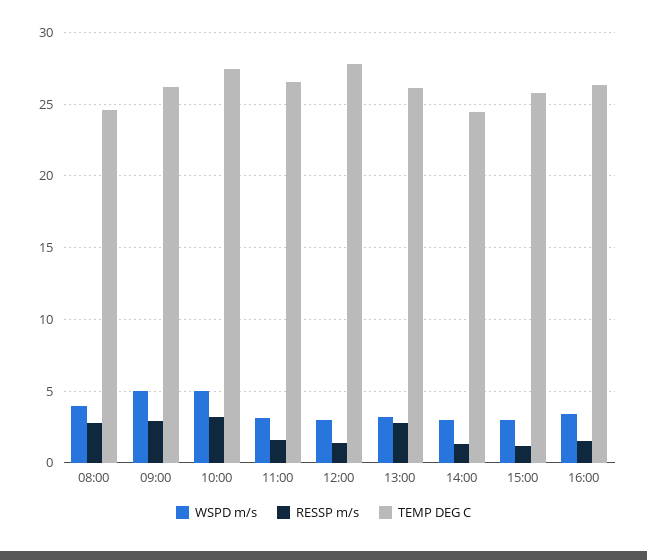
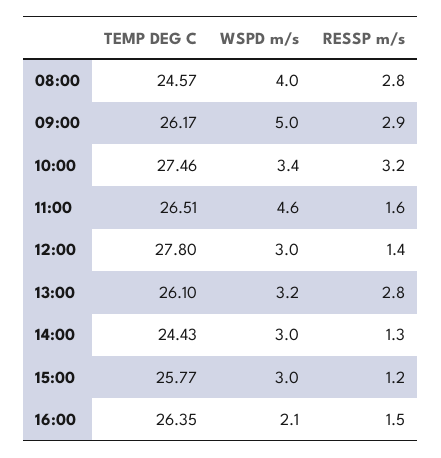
  {
    "WSPD m/s": {
      "08:00": 4,
      "09:00": 5,
-     "10:00": 5,
+     "10:00": 3.4,
-     "11:00": 3,
+     "11:00": 4.6,
      "12:00": 3,
      "13:00": 3.2,
      "14:00": 3,
      "15:00": 3,
-     "16:00": 3.5
+     "16:00": 2.1
    },
    "RESSP m/s": {
      "08:00": 2.8,
      "09:00": 2.9,
      "10:00": 3.2,
      "11:00": 1.6,
      "12:00": 1.4,
      "13:00": 2.8,
      "14:00": 1.3,
      "15:00": 1.2,
      "16:00": 1.5
    },
    "TEMP DEG C": {
      "08:00": 24.57,
      "09:00": 26.17,
      "10:00": 27.46,
      "11:00": 26.51,
      "12:00": 27.8,
      "13:00": 26.1,
      "14:00": 24.43,
      "15:00": 25.77,
      "16:00": 26.35
    }
  }

